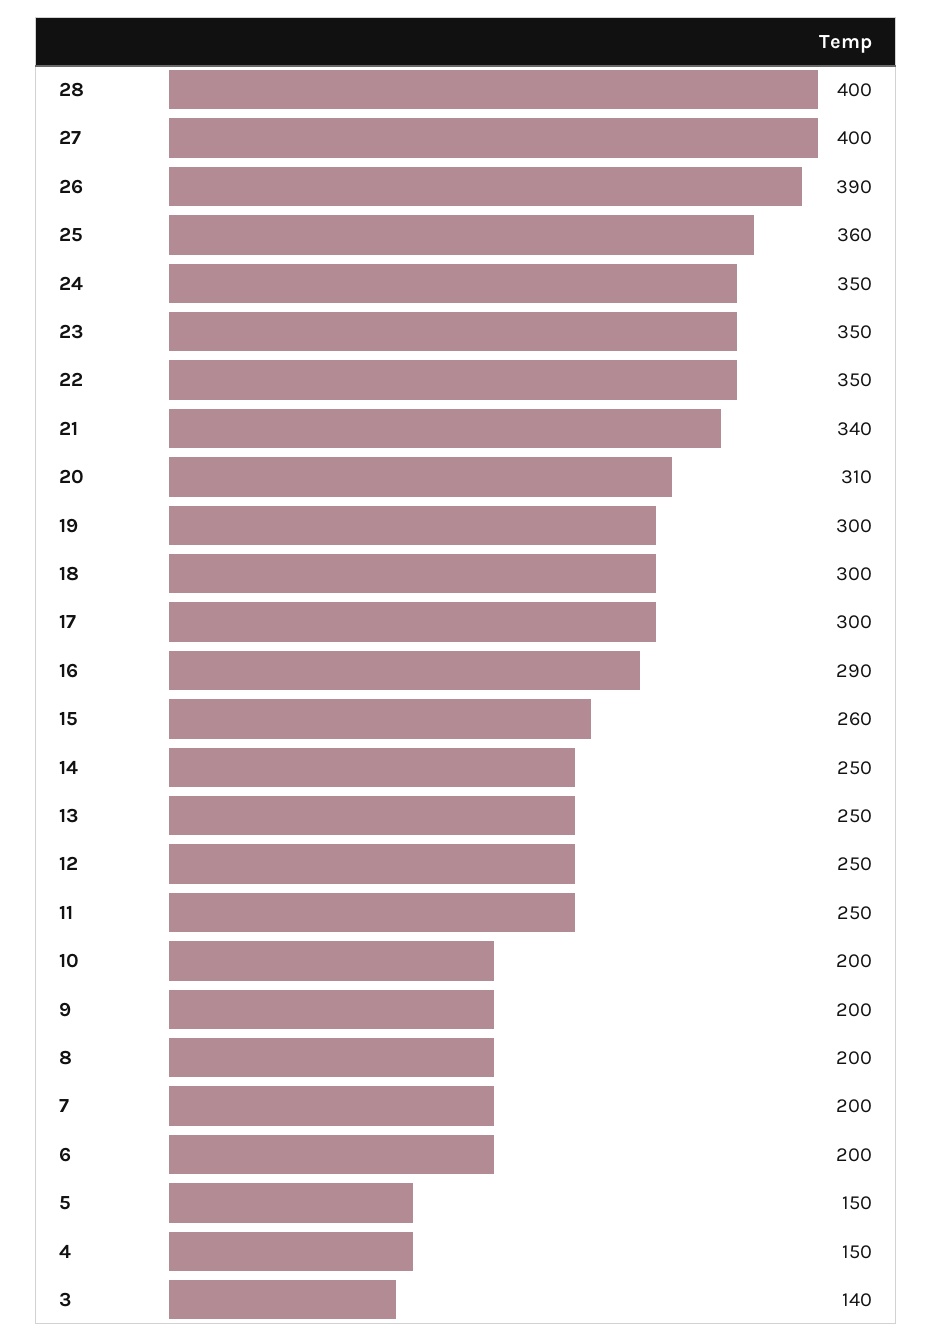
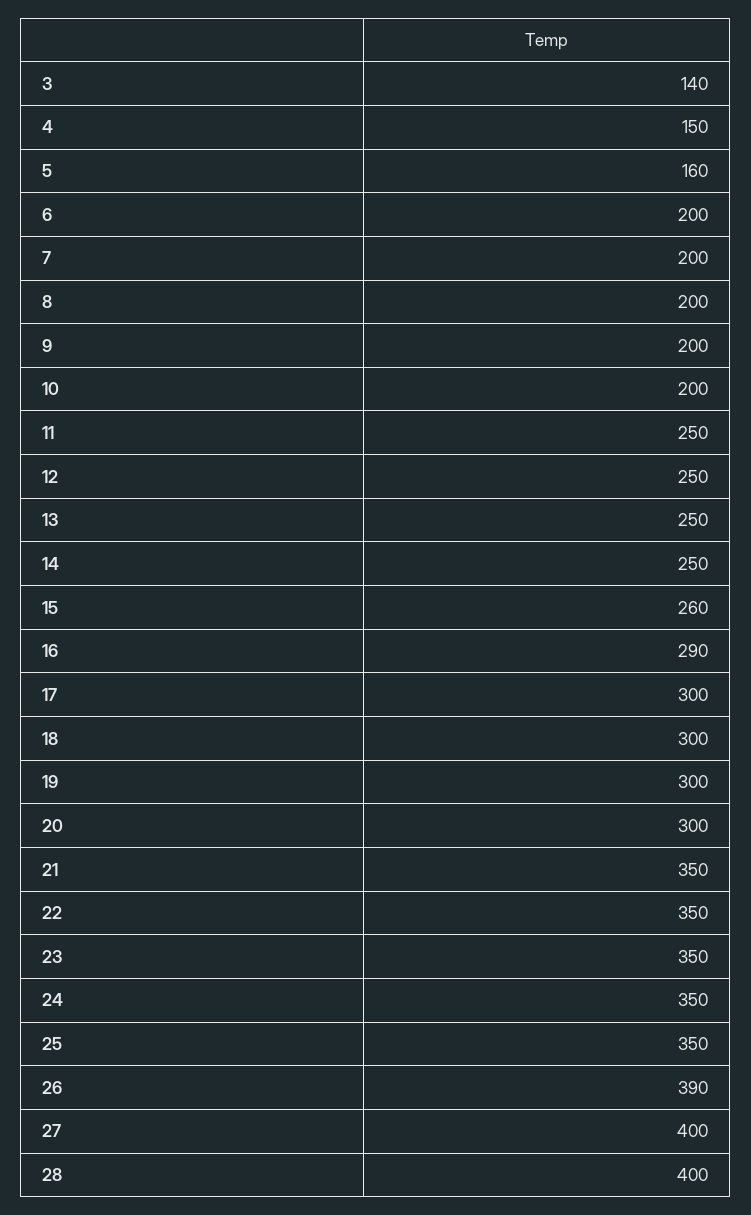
  {
    "28": 400,
    "27": 400,
    "26": 390,
-   "25": 360,
+   "25": 350,
    "24": 350,
    "23": 350,
    "22": 350,
-   "21": 340,
+   "21": 350,
-   "20": 310,
+   "20": 300,
    "19": 300,
    "18": 300,
    "17": 300,
    "16": 290,
    "15": 260,
    "14": 250,
    "13": 250,
    "12": 250,
    "11": 250,
    "10": 200,
    "9": 200,
    "8": 200,
    "7": 200,
    "6": 200,
-   "5": 150,
+   "5": 160,
    "4": 150,
    "3": 140
  }

